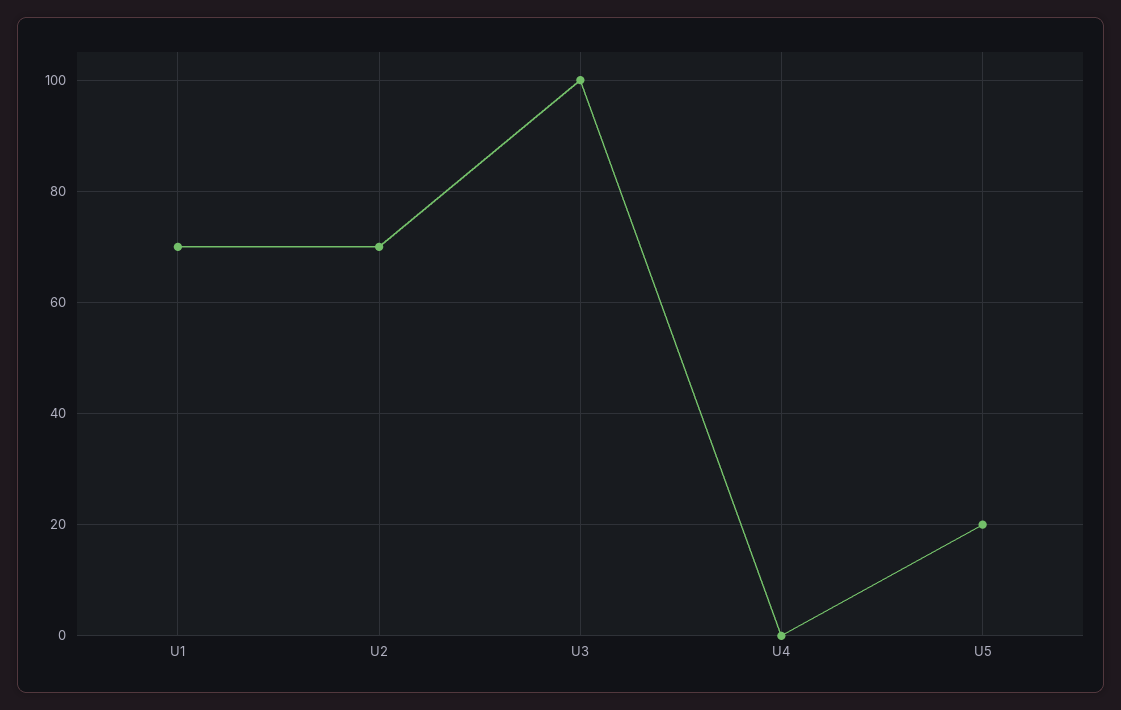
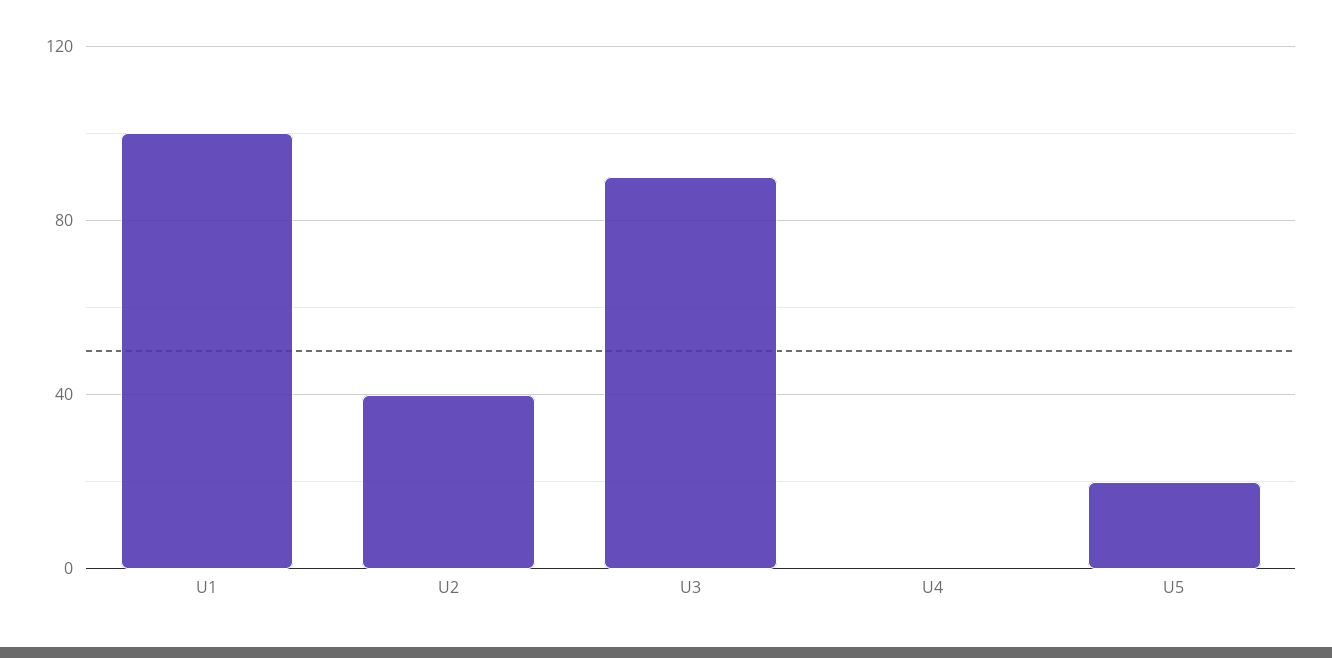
  {
-   "U1": 70,
+   "U1": 100,
-   "U2": 70,
+   "U2": 40,
-   "U3": 100,
+   "U3": 90,
    "U4": 0,
    "U5": 20
  }

